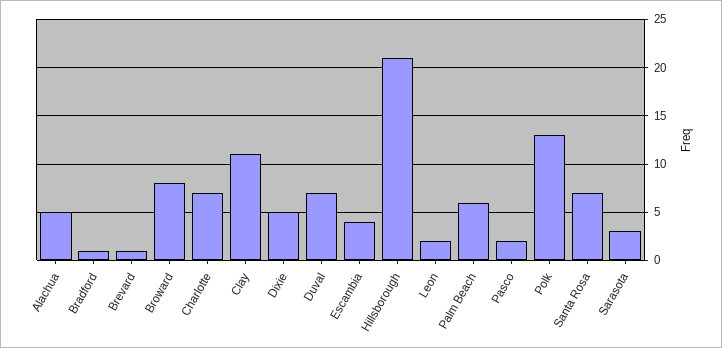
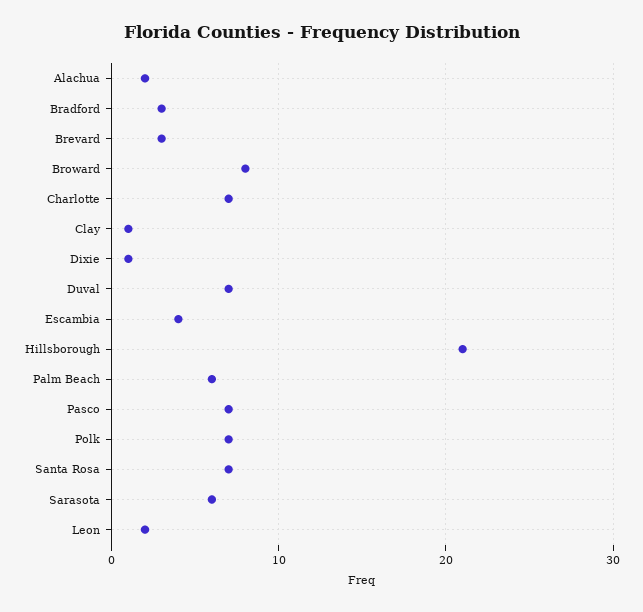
  {
-   "Alachua": 5,
+   "Alachua": 2,
-   "Bradford": 1,
+   "Bradford": 3,
-   "Brevard": 1,
+   "Brevard": 3,
    "Broward": 8,
    "Charlotte": 7,
-   "Clay": 11,
+   "Clay": 1,
-   "Dixie": 5,
+   "Dixie": 1,
    "Duval": 7,
    "Escambia": 4,
    "Hillsborough": 21,
    "Leon": 2,
    "Palm Beach": 6,
-   "Pasco": 2,
+   "Pasco": 7,
-   "Polk": 13,
+   "Polk": 7,
    "Santa Rosa": 7,
-   "Sarasota": 3
+   "Sarasota": 6
  }

